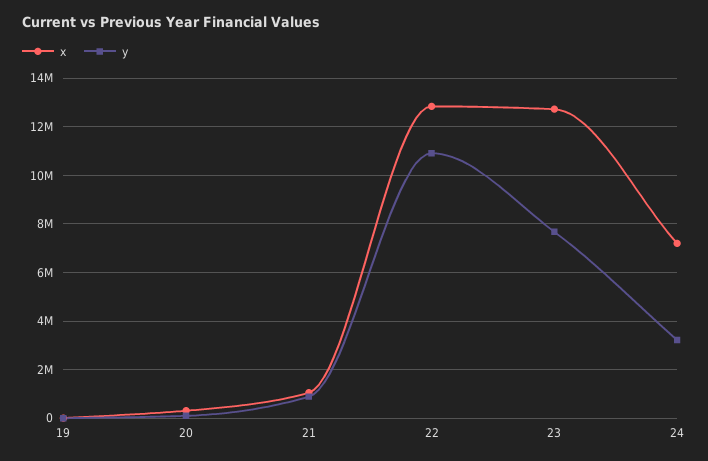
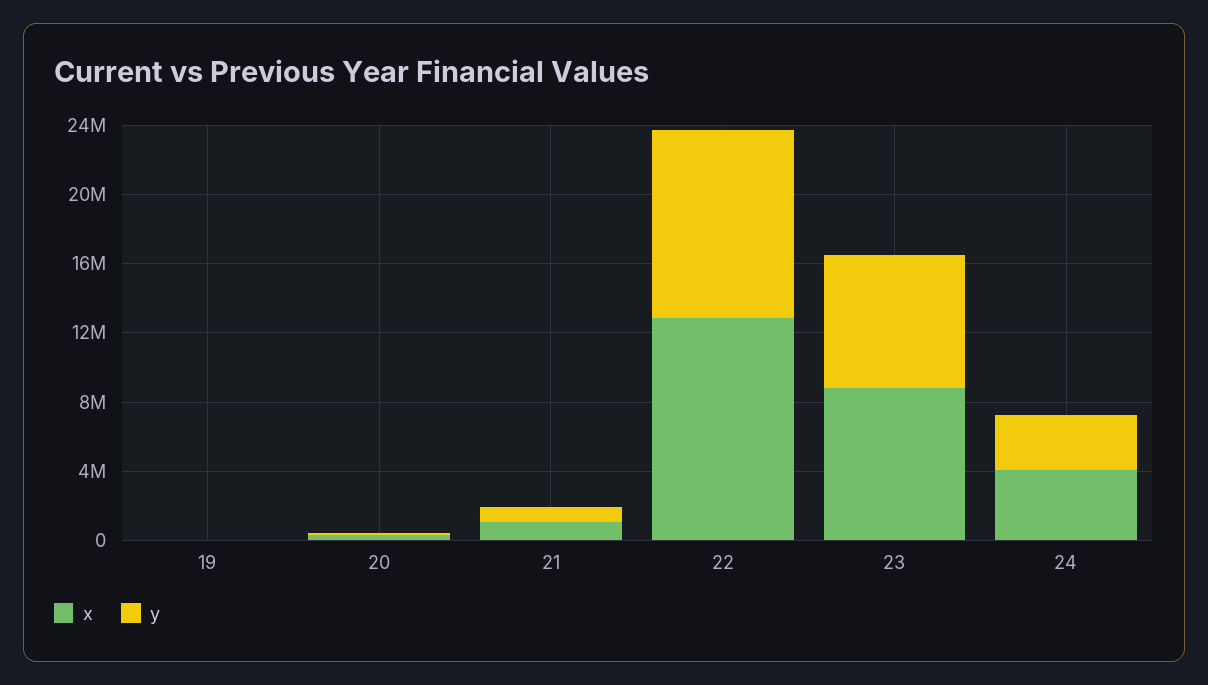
  {
    "x": {
      "19": 0,
      "20": 250000,
      "21": 1000000,
      "22": 12750000,
-     "23": 12750000,
+     "23": 9000000,
-     "24": 7250000
+     "24": 4000000
    },
    "y": {
      "19": 0,
      "20": 0,
      "21": 1000000,
      "22": 11000000,
      "23": 7750000,
      "24": 3250000
    }
  }

